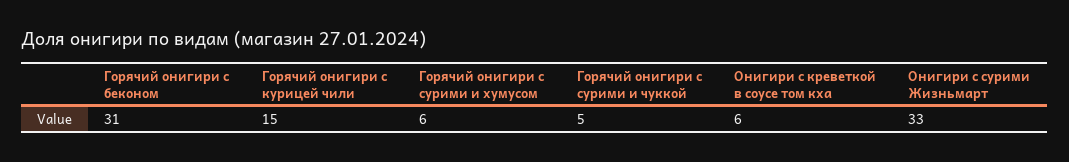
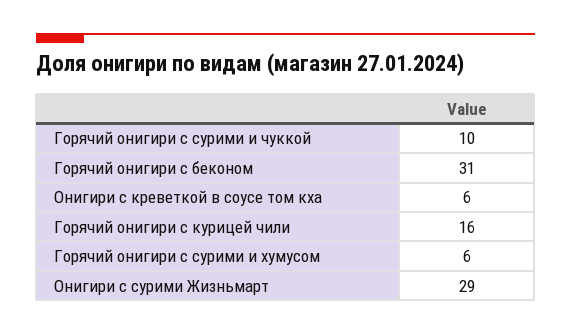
  {
    "Горячий онигири с беконом": 31,
-   "Горячий онигири с курицей чили": 15,
+   "Горячий онигири с курицей чили": 16,
    "Горячий онигири с сурими и хумусом": 6,
-   "Горячий онигири с сурими и чуккой": 5,
+   "Горячий онигири с сурими и чуккой": 10,
    "Онигири с креветкой в соусе том кха": 6,
-   "Онигири с сурими Жизньмарт": 33
+   "Онигири с сурими Жизньмарт": 29
  }

